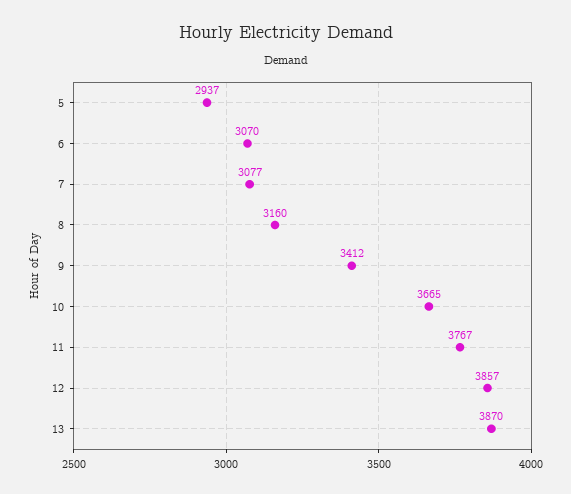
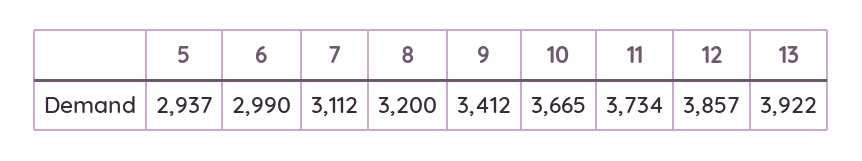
  {
    "5": 2937,
-   "6": 3070,
+   "6": 2990,
-   "7": 3077,
+   "7": 3112,
-   "8": 3160,
+   "8": 3200,
    "9": 3412,
    "10": 3665,
-   "11": 3767,
+   "11": 3734,
    "12": 3857,
-   "13": 3870
+   "13": 3922
  }

